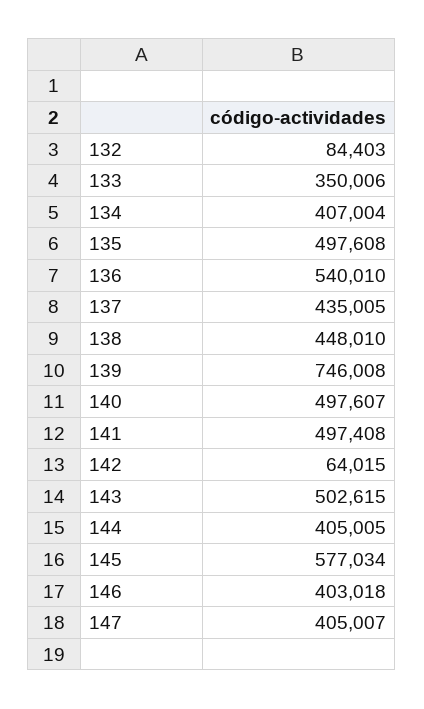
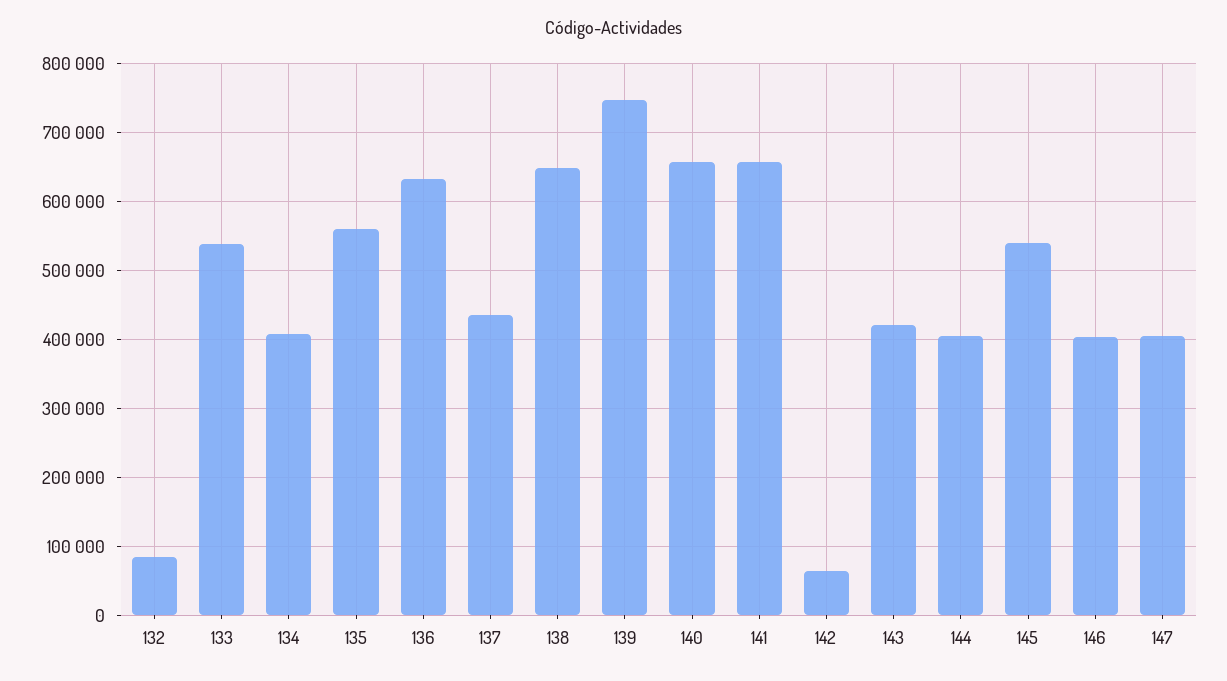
  {
    "132": 84403,
-   "133": 350006,
+   "133": 540000,
    "134": 407004,
-   "135": 497608,
+   "135": 560000,
-   "136": 540010,
+   "136": 630000,
    "137": 435005,
-   "138": 448010,
+   "138": 650000,
    "139": 746008,
-   "140": 497607,
+   "140": 660000,
-   "141": 497408,
+   "141": 660000,
    "142": 64015,
-   "143": 502615,
+   "143": 420000,
    "144": 405005,
-   "145": 577034,
+   "145": 540000,
    "146": 403018,
    "147": 405007
  }

